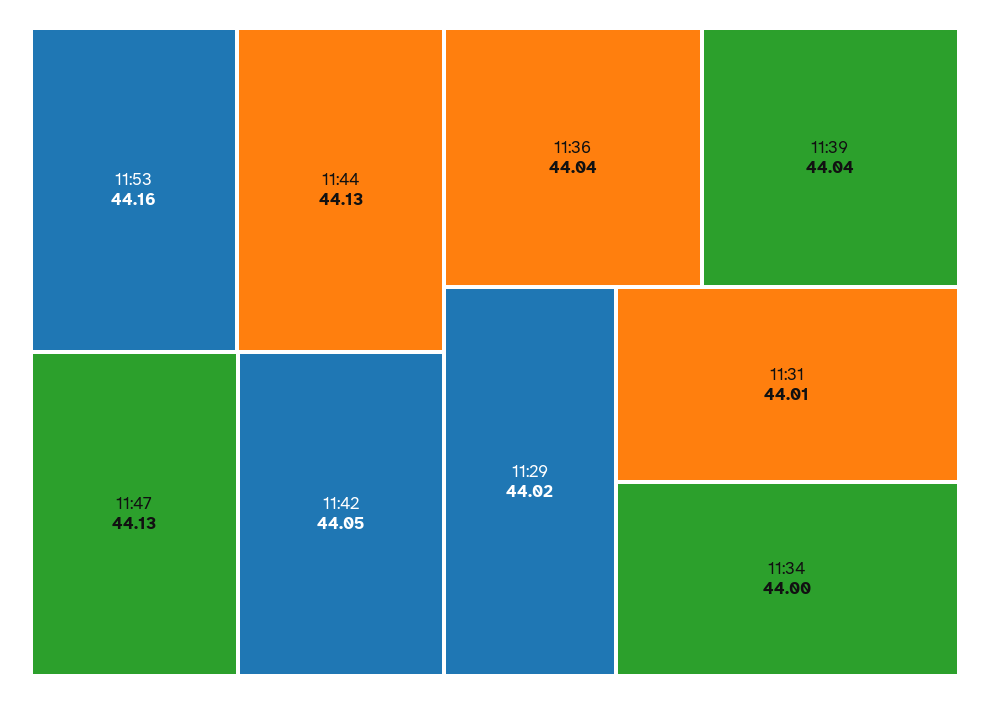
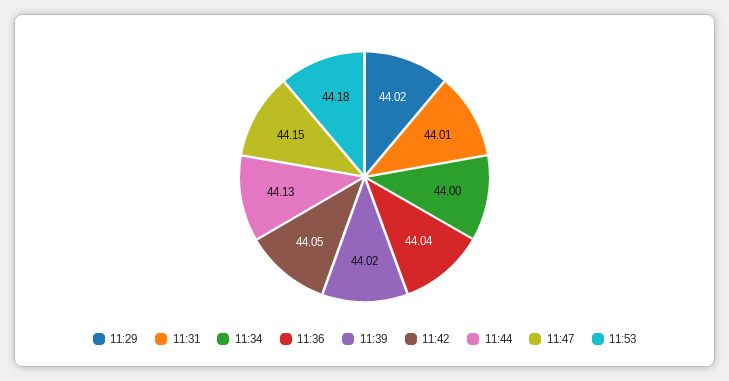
  {
-   "11:53": 44.16,
+   "11:53": 44.18,
    "11:44": 44.13,
-   "11:47": 44.13,
+   "11:47": 44.15,
    "11:42": 44.05,
    "11:36": 44.04,
-   "11:39": 44.04,
+   "11:39": 44.02,
    "11:29": 44.02,
    "11:31": 44.01,
    "11:34": 44
  }

